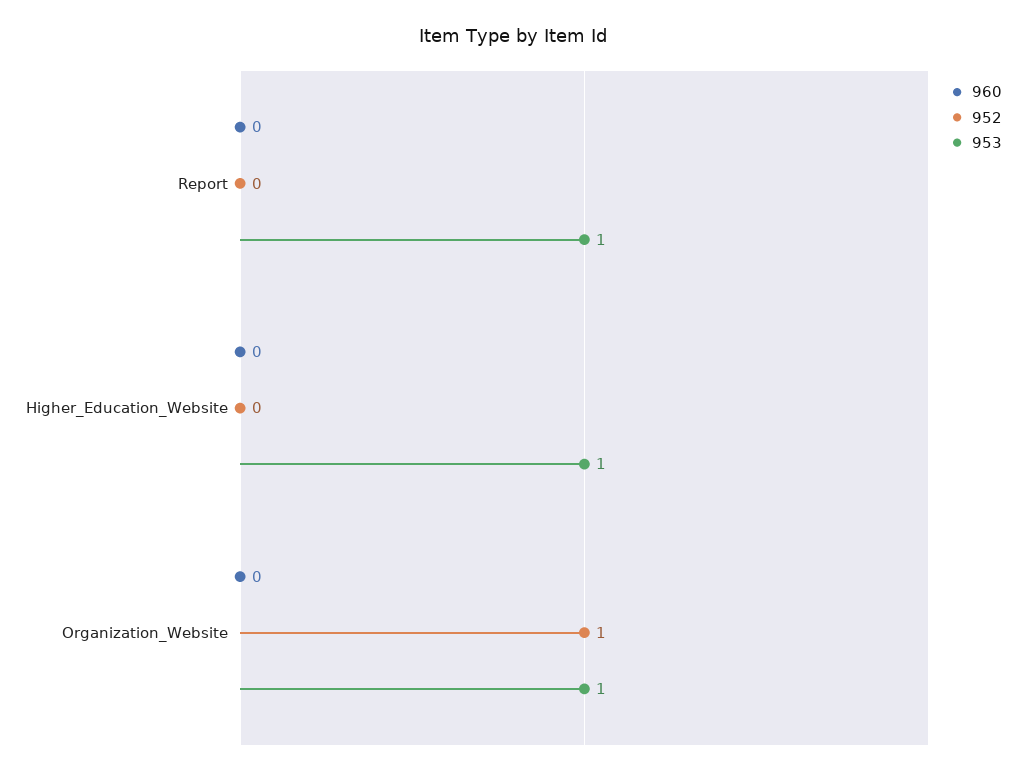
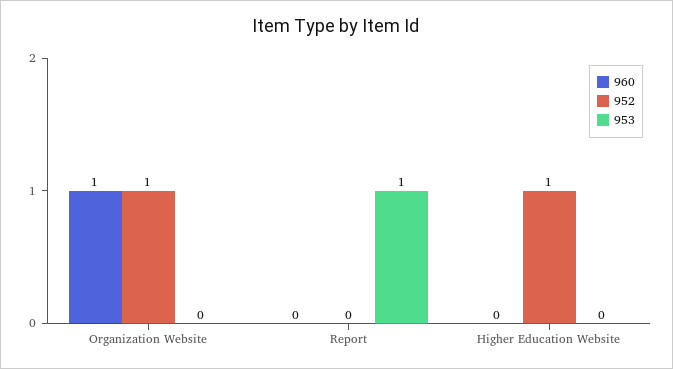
  {
    "960": {
      "Report": 0,
      "Higher_Education_Website": 0,
-     "Organization_Website": 0
+     "Organization_Website": 1
    },
    "952": {
      "Report": 0,
-     "Higher_Education_Website": 0,
+     "Higher_Education_Website": 1,
      "Organization_Website": 1
    },
    "953": {
      "Report": 1,
-     "Higher_Education_Website": 1,
+     "Higher_Education_Website": 0,
-     "Organization_Website": 1
+     "Organization_Website": 0
    }
  }

